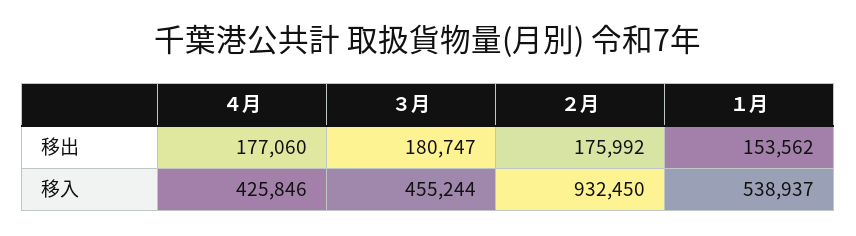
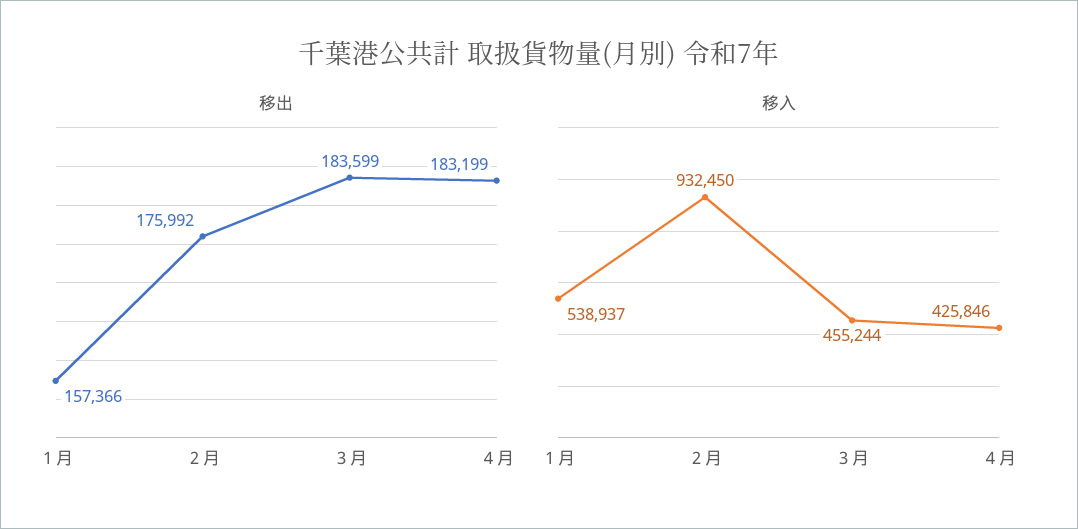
  {
    "移出": {
-     "４月": 177060,
+     "４月": 183199,
-     "３月": 180747,
+     "３月": 183599,
      "２月": 175992,
-     "１月": 153562
+     "１月": 157366
    },
    "移入": {
      "４月": 425846,
      "３月": 455244,
      "２月": 932450,
      "１月": 538937
    }
  }

